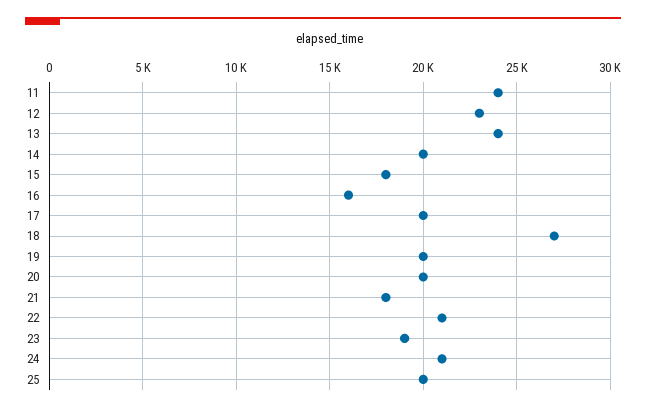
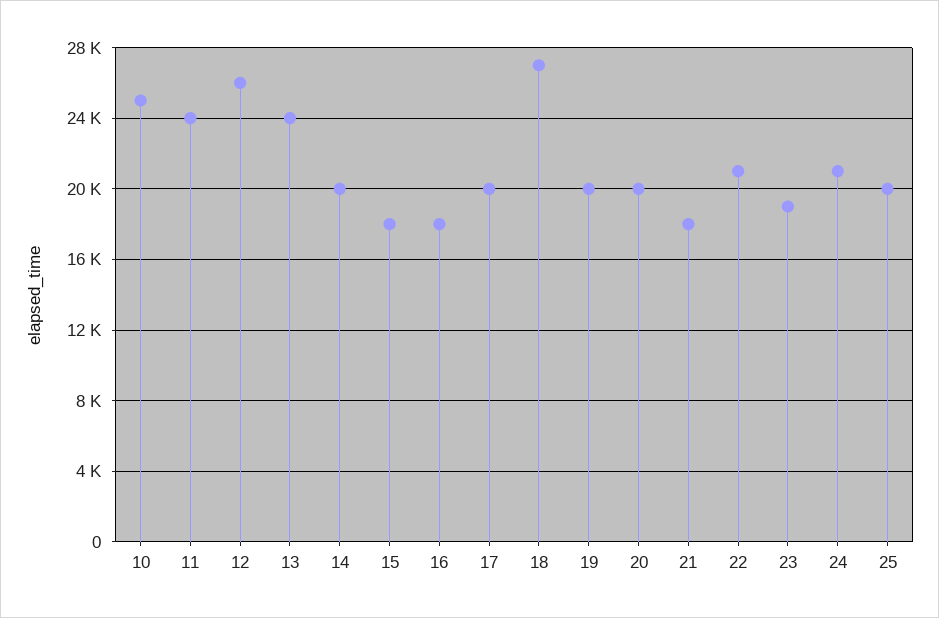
  {
    "11": 24000,
-   "12": 23000,
+   "12": 26000,
    "13": 24000,
    "14": 20000,
    "15": 18000,
-   "16": 16000,
+   "16": 18000,
    "17": 20000,
    "18": 27000,
    "19": 20000,
    "20": 20000,
    "21": 18000,
    "22": 21000,
    "23": 19000,
    "24": 21000,
-   "25": 20000
+   "25": 20000,
+   "10": 25000
  }

